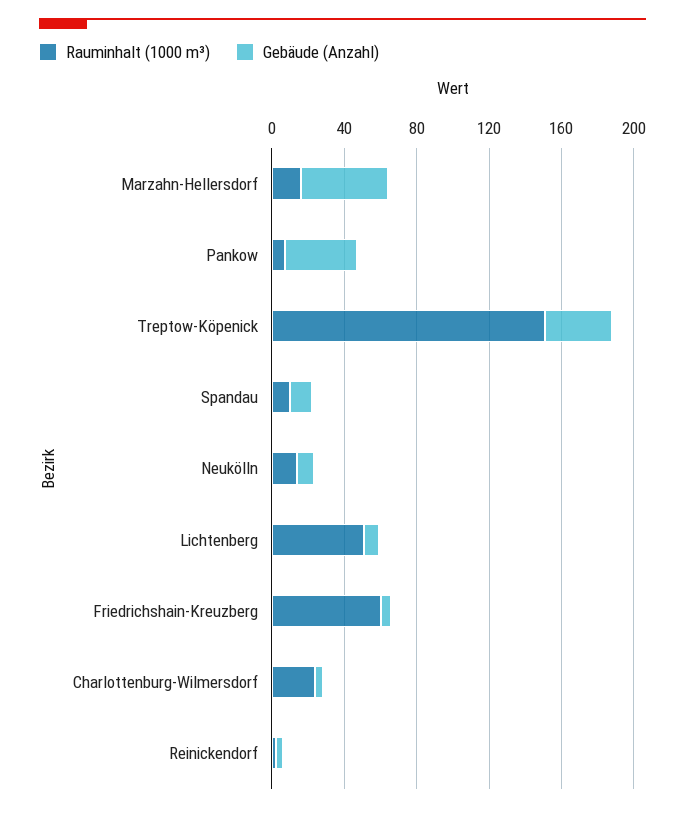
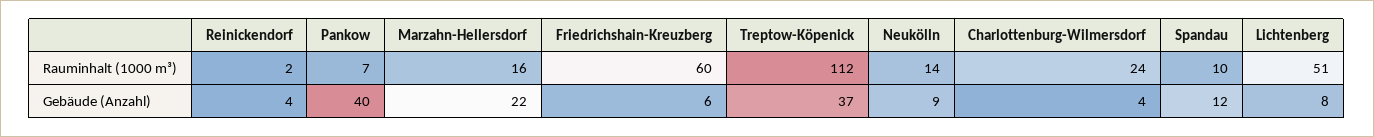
  {
    "Rauminhalt (1000 m³)": {
      "Marzahn-Hellersdorf": 16,
      "Pankow": 7,
-     "Treptow-Köpenick": 150,
+     "Treptow-Köpenick": 112,
      "Spandau": 10,
      "Neukölln": 14,
      "Lichtenberg": 51,
      "Friedrichshain-Kreuzberg": 60,
      "Charlottenburg-Wilmersdorf": 24,
      "Reinickendorf": 2
    },
    "Gebäude (Anzahl)": {
-     "Marzahn-Hellersdorf": 50,
+     "Marzahn-Hellersdorf": 22,
      "Pankow": 40,
      "Treptow-Köpenick": 37,
      "Spandau": 12,
      "Neukölln": 9,
      "Lichtenberg": 8,
      "Friedrichshain-Kreuzberg": 6,
      "Charlottenburg-Wilmersdorf": 4,
      "Reinickendorf": 4
    }
  }

